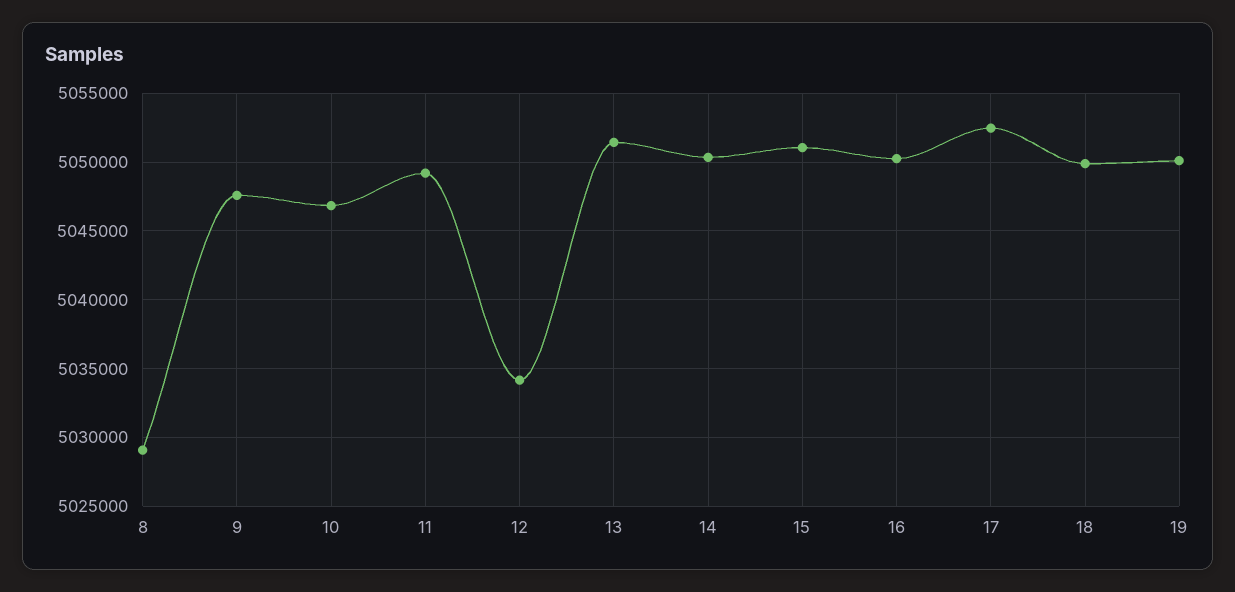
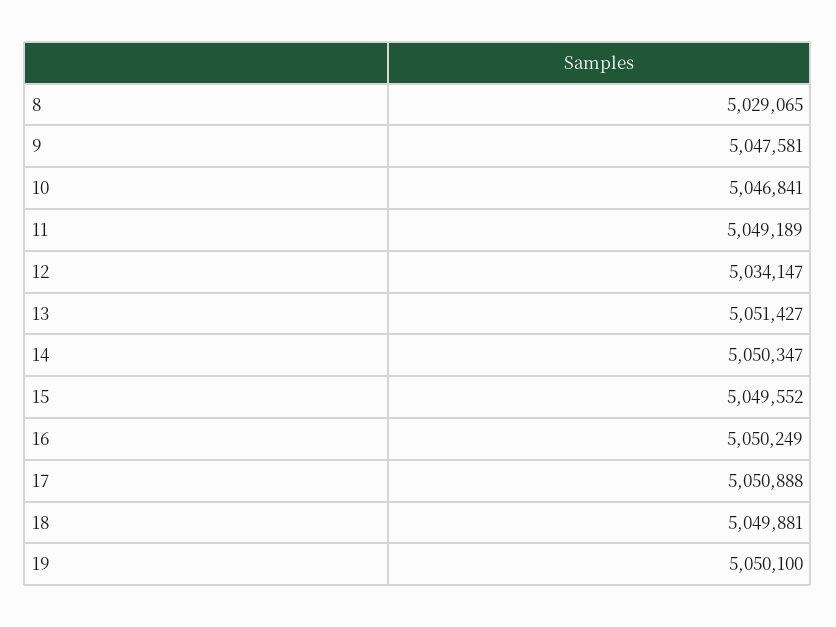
  {
    "8": 5029065,
    "9": 5047581,
    "10": 5046841,
    "11": 5049189,
    "12": 5034147,
    "13": 5051427,
    "14": 5050347,
-   "15": 5051000,
+   "15": 5049552,
    "16": 5050249,
-   "17": 5052500,
+   "17": 5050888,
    "18": 5049881,
    "19": 5050100
  }

